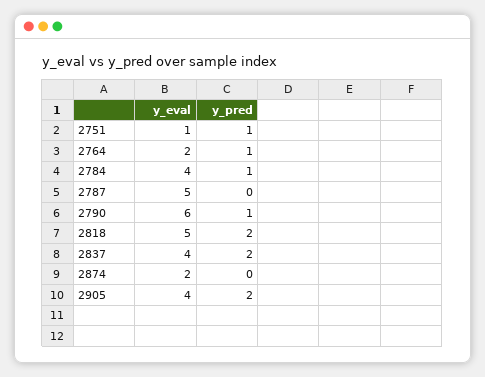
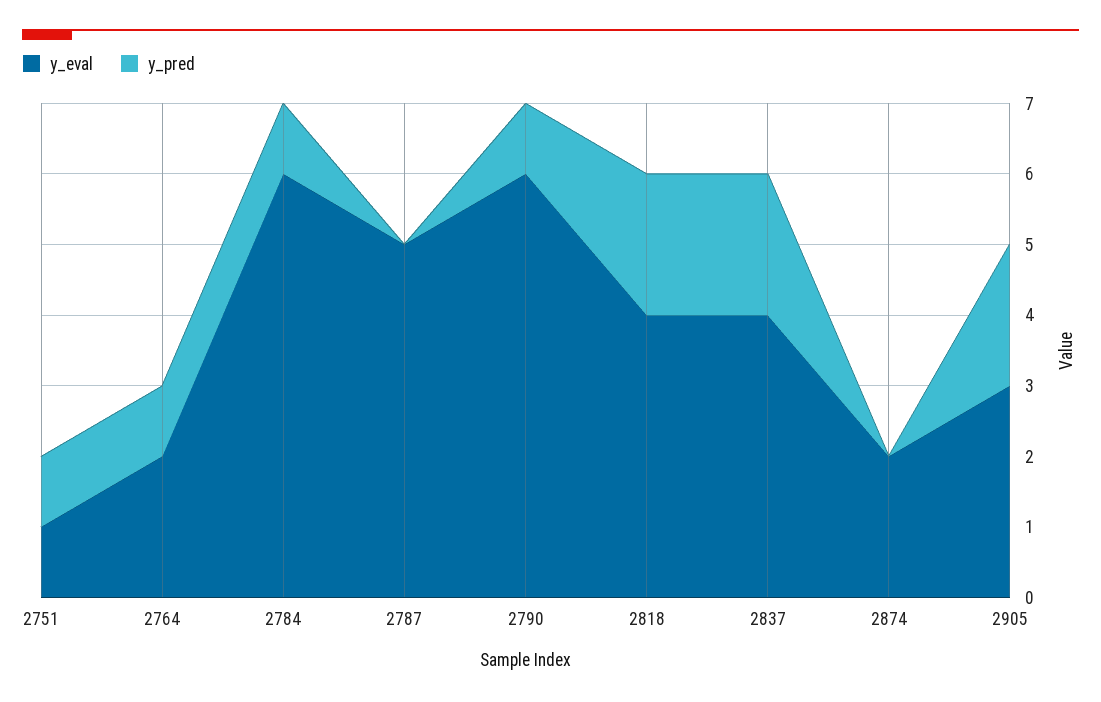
  {
    "y_eval": {
      "2751": 1,
      "2764": 2,
-     "2784": 4,
+     "2784": 6,
      "2787": 5,
      "2790": 6,
-     "2818": 5,
+     "2818": 4,
      "2837": 4,
      "2874": 2,
-     "2905": 4
+     "2905": 3
    },
    "y_pred": {
      "2751": 1,
      "2764": 1,
      "2784": 1,
      "2787": 0,
      "2790": 1,
      "2818": 2,
      "2837": 2,
      "2874": 0,
      "2905": 2
    }
  }

